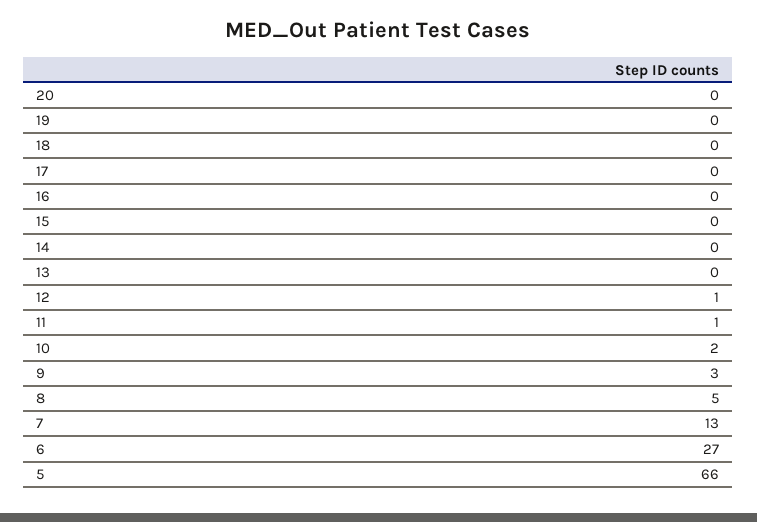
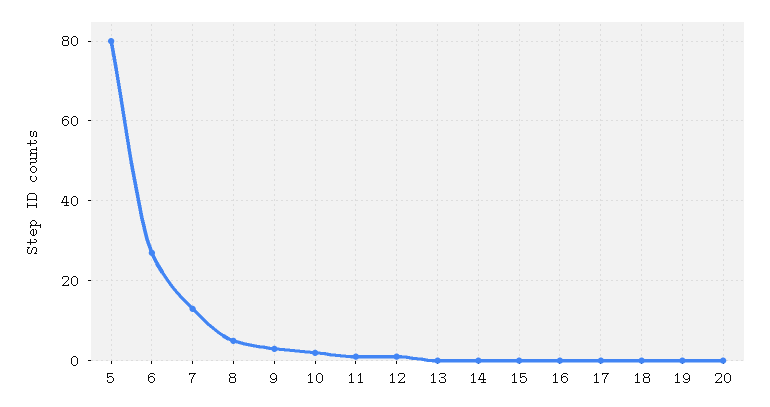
  {
    "20": 0,
    "19": 0,
    "18": 0,
    "17": 0,
    "16": 0,
    "15": 0,
    "14": 0,
    "13": 0,
    "12": 1,
    "11": 1,
    "10": 2,
    "9": 3,
    "8": 5,
    "7": 13,
    "6": 27,
-   "5": 66
+   "5": 80
  }

